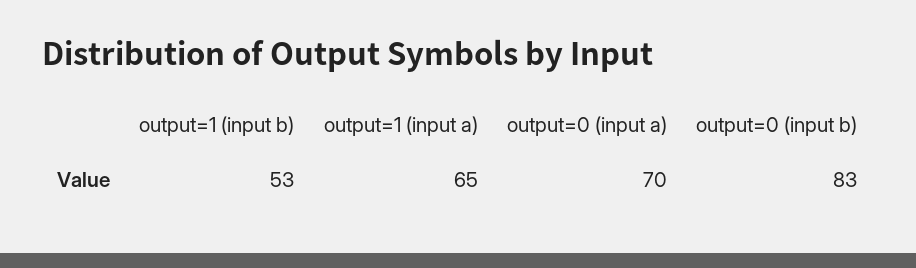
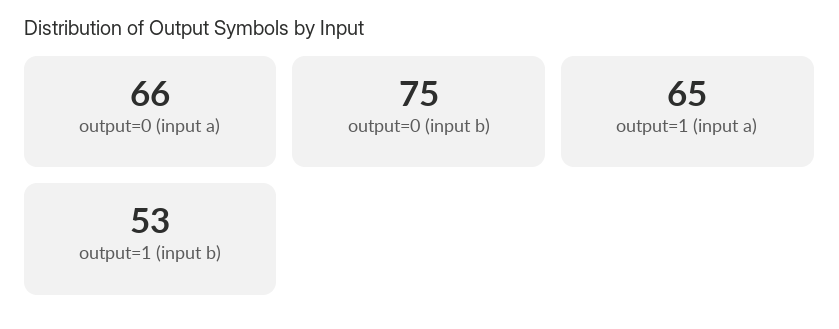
  {
    "output=1 (input b)": 53,
    "output=1 (input a)": 65,
-   "output=0 (input a)": 70,
+   "output=0 (input a)": 66,
-   "output=0 (input b)": 83
+   "output=0 (input b)": 75
  }

